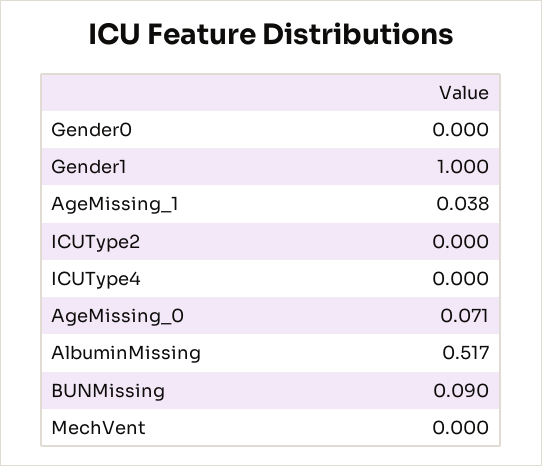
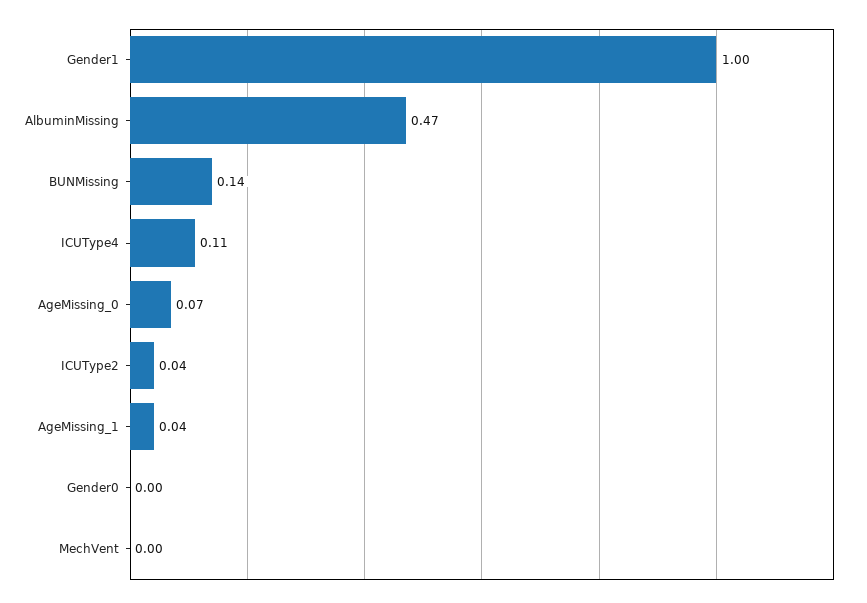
  {
    "Gender0": 0,
    "Gender1": 1,
    "AgeMissing_1": 0.038,
-   "ICUType2": 0,
+   "ICUType2": 0.04,
-   "ICUType4": 0,
+   "ICUType4": 0.11,
    "AgeMissing_0": 0.071,
-   "AlbuminMissing": 0.517,
+   "AlbuminMissing": 0.47,
-   "BUNMissing": 0.09,
+   "BUNMissing": 0.14,
    "MechVent": 0
  }

